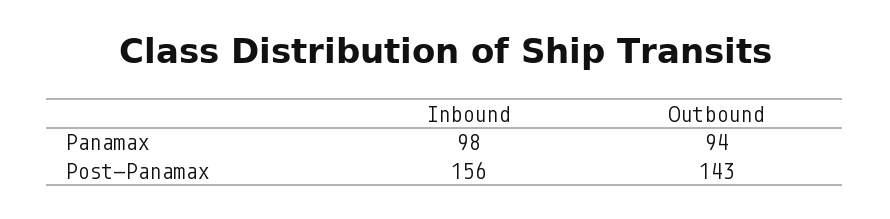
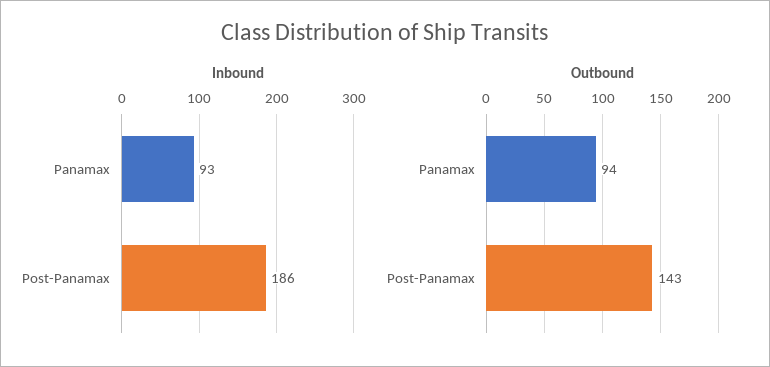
  {
    "Inbound": {
-     "Panamax": 98,
+     "Panamax": 93,
-     "Post-Panamax": 156
+     "Post-Panamax": 186
    },
    "Outbound": {
      "Panamax": 94,
      "Post-Panamax": 143
    }
  }

